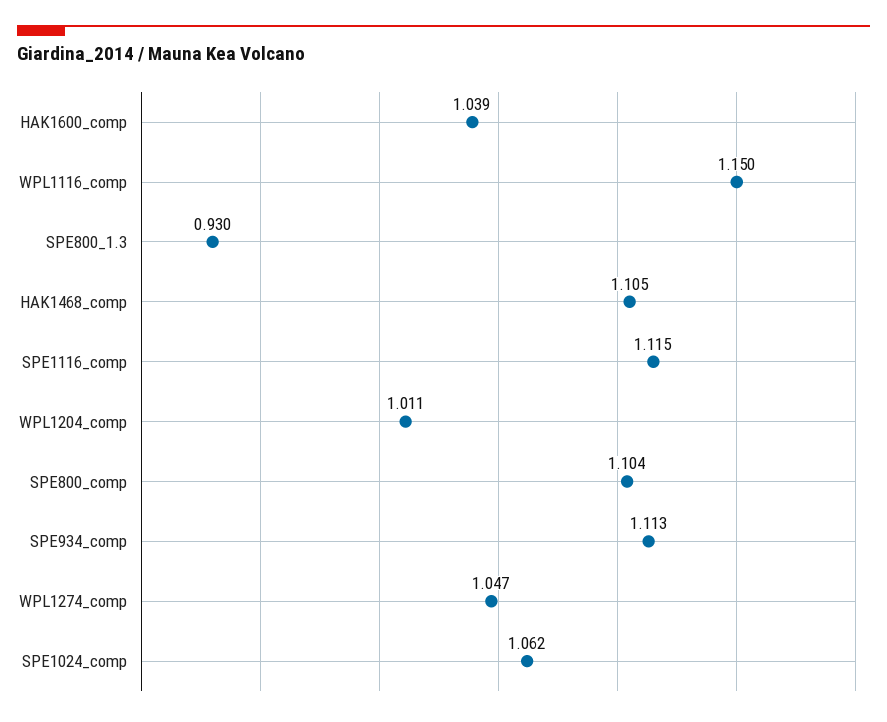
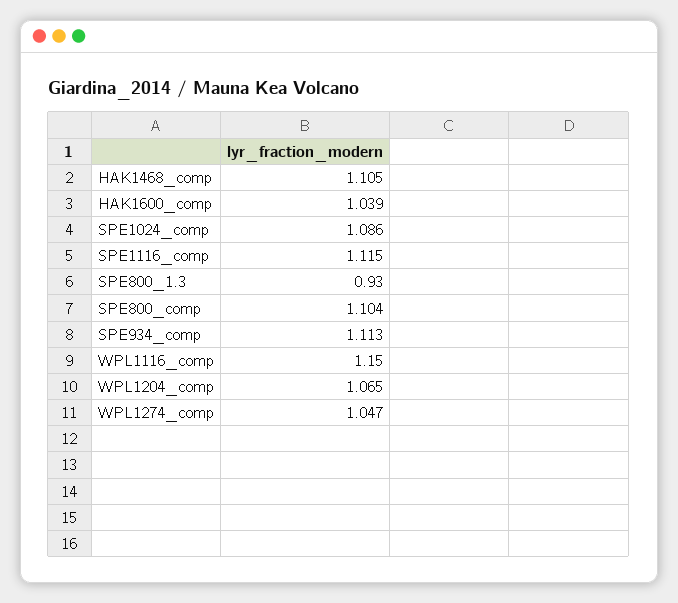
  {
    "HAK1600_comp": 1.039,
    "WPL1116_comp": 1.15,
    "SPE800_1.3": 0.93,
    "HAK1468_comp": 1.105,
    "SPE1116_comp": 1.115,
-   "WPL1204_comp": 1.011,
+   "WPL1204_comp": 1.065,
    "SPE800_comp": 1.104,
    "SPE934_comp": 1.113,
    "WPL1274_comp": 1.047,
-   "SPE1024_comp": 1.062
+   "SPE1024_comp": 1.086
  }

